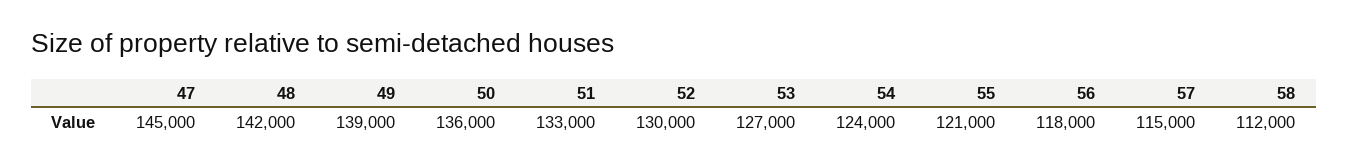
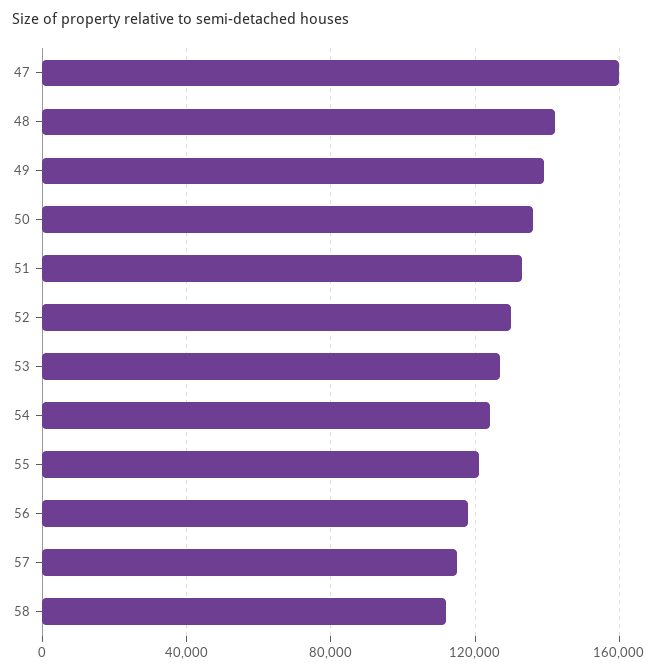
  {
-   "47": 145000,
+   "47": 160000,
    "48": 142000,
    "49": 139000,
    "50": 136000,
    "51": 133000,
    "52": 130000,
    "53": 127000,
    "54": 124000,
    "55": 121000,
    "56": 118000,
    "57": 115000,
    "58": 112000
  }

